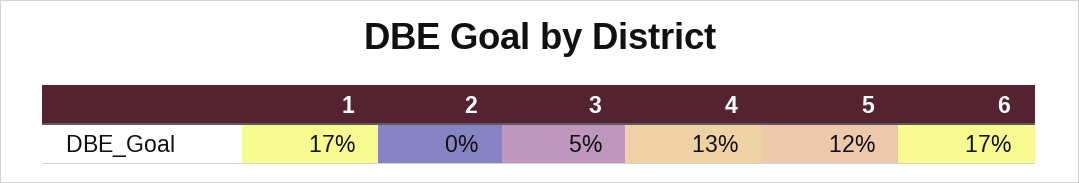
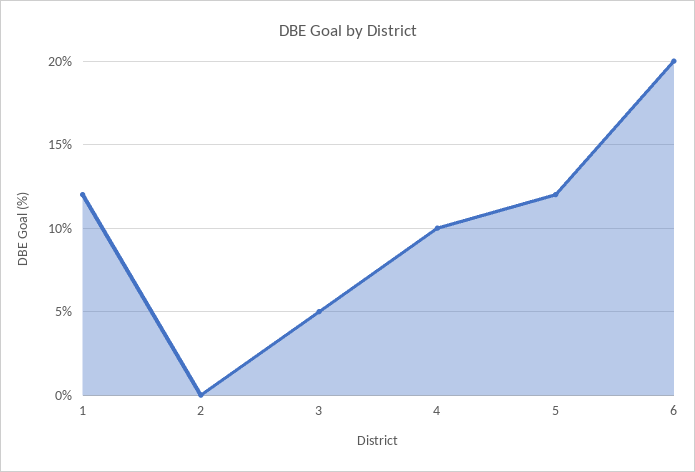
  {
-   "1": 17,
+   "1": 12,
    "2": 0,
    "3": 5,
-   "4": 13,
+   "4": 10,
    "5": 12,
-   "6": 17
+   "6": 20
  }

